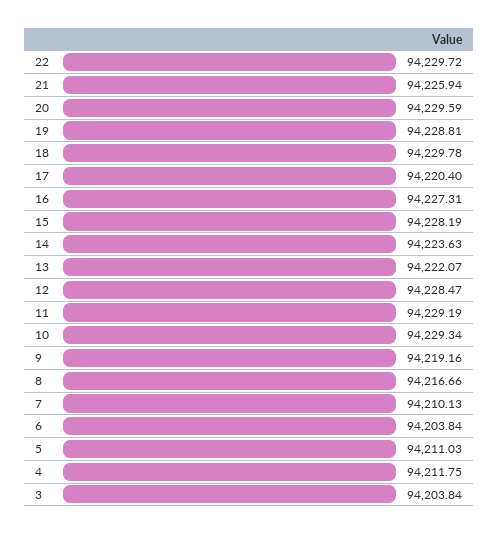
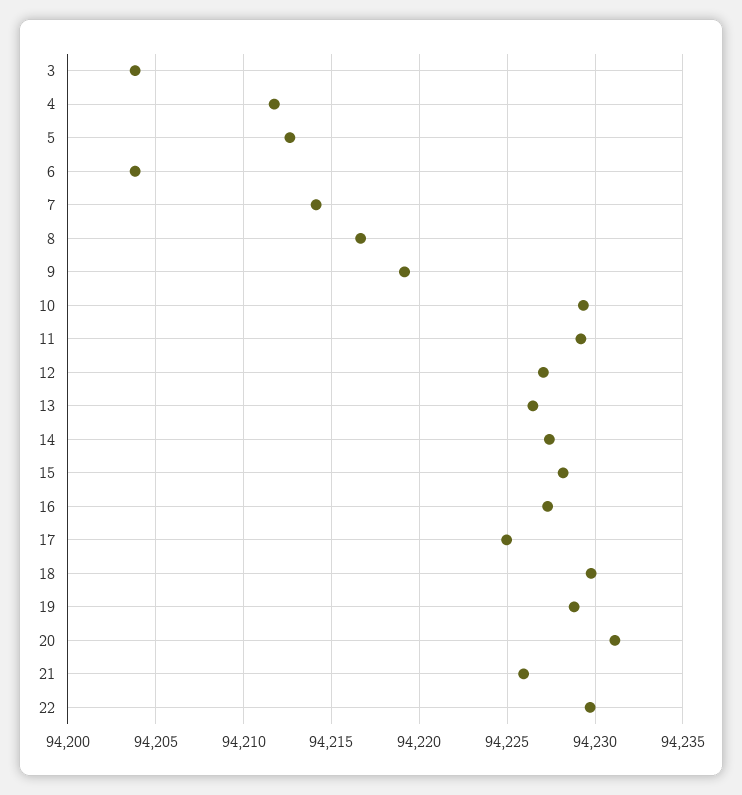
  {
    "22": 94229.72,
    "21": 94225.94,
-   "20": 94229.59,
+   "20": 94231,
    "19": 94228.81,
    "18": 94229.78,
-   "17": 94220.4,
+   "17": 94225,
    "16": 94227.31,
    "15": 94228.19,
-   "14": 94223.63,
+   "14": 94227.5,
-   "13": 94222.07,
+   "13": 94226.5,
-   "12": 94228.47,
+   "12": 94227,
    "11": 94229.19,
    "10": 94229.34,
    "9": 94219.16,
    "8": 94216.66,
-   "7": 94210.13,
+   "7": 94214,
    "6": 94203.84,
-   "5": 94211.03,
+   "5": 94212.5,
    "4": 94211.75,
    "3": 94203.84
  }

